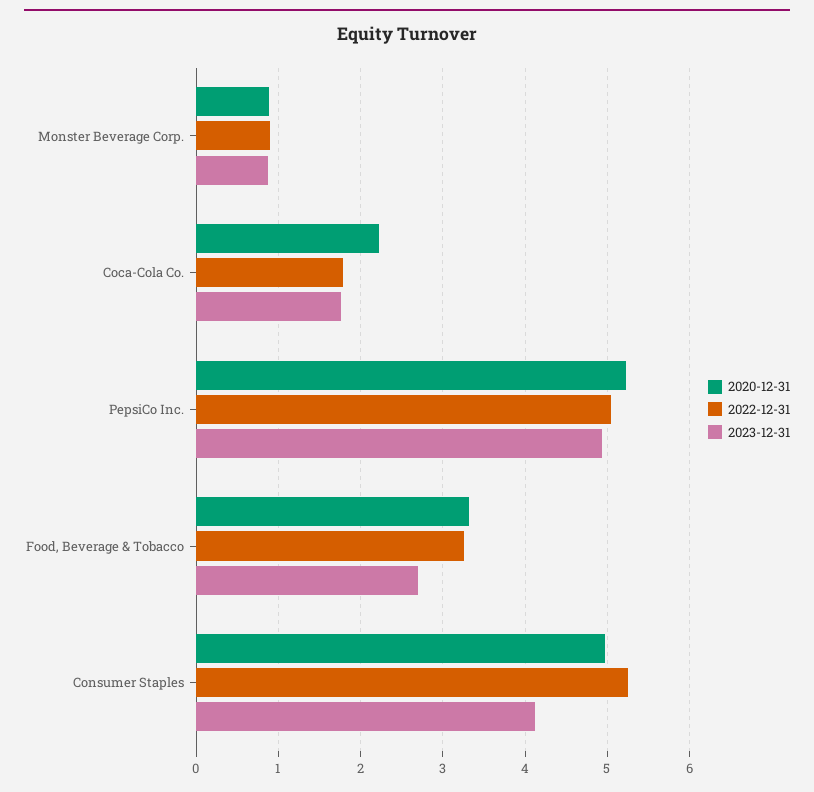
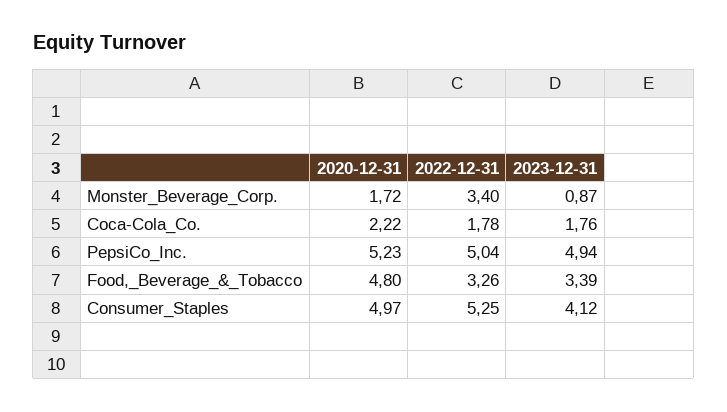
  {
    "2020-12-31": {
-     "Monster Beverage Corp.": 0.9,
+     "Monster Beverage Corp.": 1.72,
      "Coca-Cola Co.": 2.22,
      "PepsiCo Inc.": 5.23,
-     "Food, Beverage & Tobacco": 3.3,
+     "Food, Beverage & Tobacco": 4.8,
      "Consumer Staples": 4.97
    },
    "2022-12-31": {
-     "Monster Beverage Corp.": 0.9,
+     "Monster Beverage Corp.": 3.4,
      "Coca-Cola Co.": 1.78,
      "PepsiCo Inc.": 5.04,
      "Food, Beverage & Tobacco": 3.26,
      "Consumer Staples": 5.25
    },
    "2023-12-31": {
      "Monster Beverage Corp.": 0.87,
      "Coca-Cola Co.": 1.76,
      "PepsiCo Inc.": 4.94,
-     "Food, Beverage & Tobacco": 2.7,
+     "Food, Beverage & Tobacco": 3.39,
      "Consumer Staples": 4.12
    }
  }

